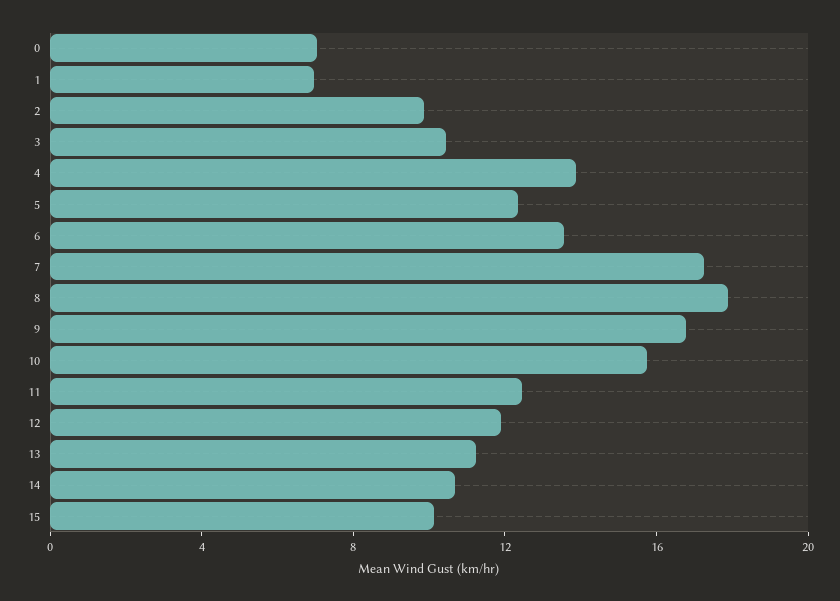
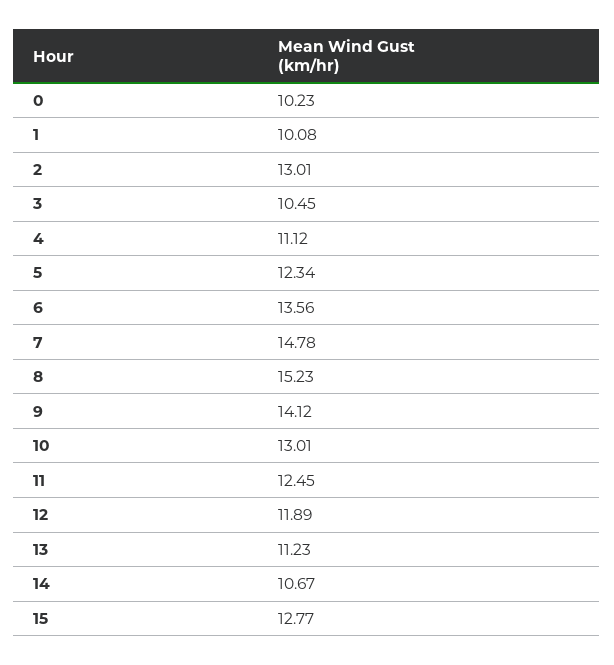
  {
-   "0": 7,
+   "0": 10.23,
-   "1": 7,
+   "1": 10.08,
-   "2": 10,
+   "2": 13.01,
    "3": 10.45,
-   "4": 14,
+   "4": 11.12,
    "5": 12.34,
    "6": 13.56,
-   "7": 17,
+   "7": 14.78,
-   "8": 18,
+   "8": 15.23,
-   "9": 17,
+   "9": 14.12,
-   "10": 16,
+   "10": 13.01,
    "11": 12.45,
    "12": 11.89,
    "13": 11.23,
    "14": 10.67,
-   "15": 10
+   "15": 12.77
  }

